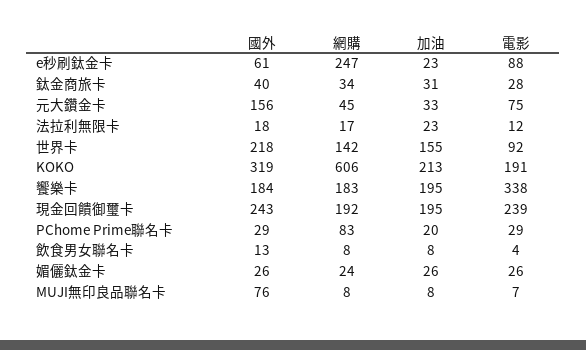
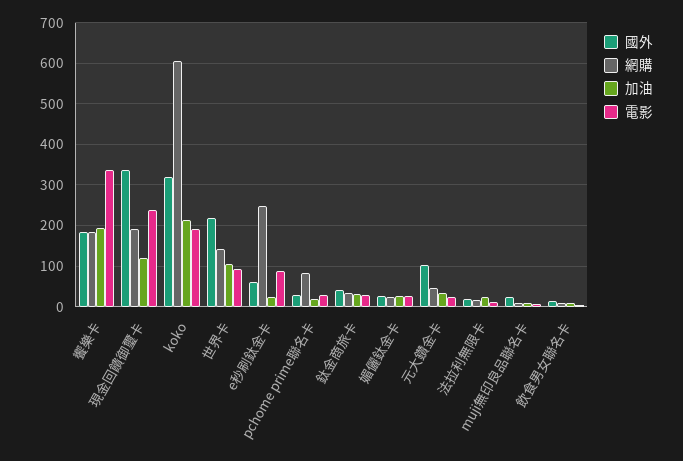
  {
    "國外": {
      "e秒刷鈦金卡": 61,
      "鈦金商旅卡": 40,
-     "元大鑽金卡": 156,
+     "元大鑽金卡": 100,
      "法拉利無限卡": 18,
      "世界卡": 218,
      "KOKO": 319,
      "饗樂卡": 184,
-     "現金回饋御璽卡": 243,
+     "現金回饋御璽卡": 340,
      "PChome Prime聯名卡": 29,
      "飲食男女聯名卡": 13,
      "媚儷鈦金卡": 26,
-     "MUJI無印良品聯名卡": 76
+     "MUJI無印良品聯名卡": 20
    },
    "網購": {
      "e秒刷鈦金卡": 247,
      "鈦金商旅卡": 34,
      "元大鑽金卡": 45,
      "法拉利無限卡": 17,
      "世界卡": 142,
      "KOKO": 606,
      "饗樂卡": 183,
      "現金回饋御璽卡": 192,
      "PChome Prime聯名卡": 83,
      "飲食男女聯名卡": 8,
      "媚儷鈦金卡": 24,
      "MUJI無印良品聯名卡": 8
    },
    "加油": {
      "e秒刷鈦金卡": 23,
      "鈦金商旅卡": 31,
      "元大鑽金卡": 33,
      "法拉利無限卡": 23,
-     "世界卡": 155,
+     "世界卡": 100,
      "KOKO": 213,
      "饗樂卡": 195,
-     "現金回饋御璽卡": 195,
+     "現金回饋御璽卡": 120,
      "PChome Prime聯名卡": 20,
      "飲食男女聯名卡": 8,
      "媚儷鈦金卡": 26,
      "MUJI無印良品聯名卡": 8
    },
    "電影": {
      "e秒刷鈦金卡": 88,
      "鈦金商旅卡": 28,
-     "元大鑽金卡": 75,
+     "元大鑽金卡": 20,
      "法拉利無限卡": 12,
      "世界卡": 92,
      "KOKO": 191,
      "饗樂卡": 338,
      "現金回饋御璽卡": 239,
      "PChome Prime聯名卡": 29,
      "飲食男女聯名卡": 4,
      "媚儷鈦金卡": 26,
      "MUJI無印良品聯名卡": 7
    }
  }

